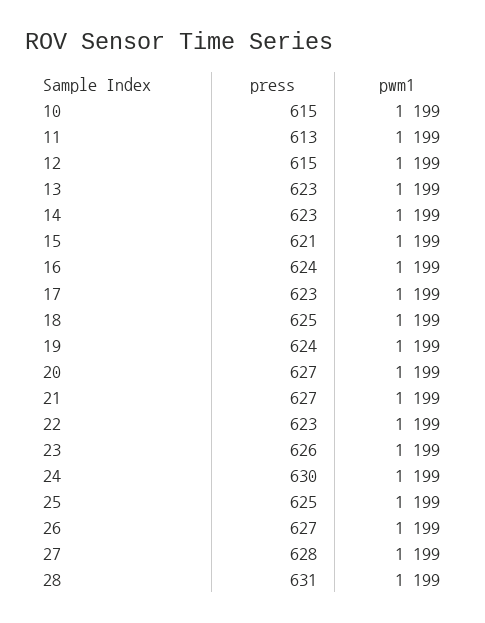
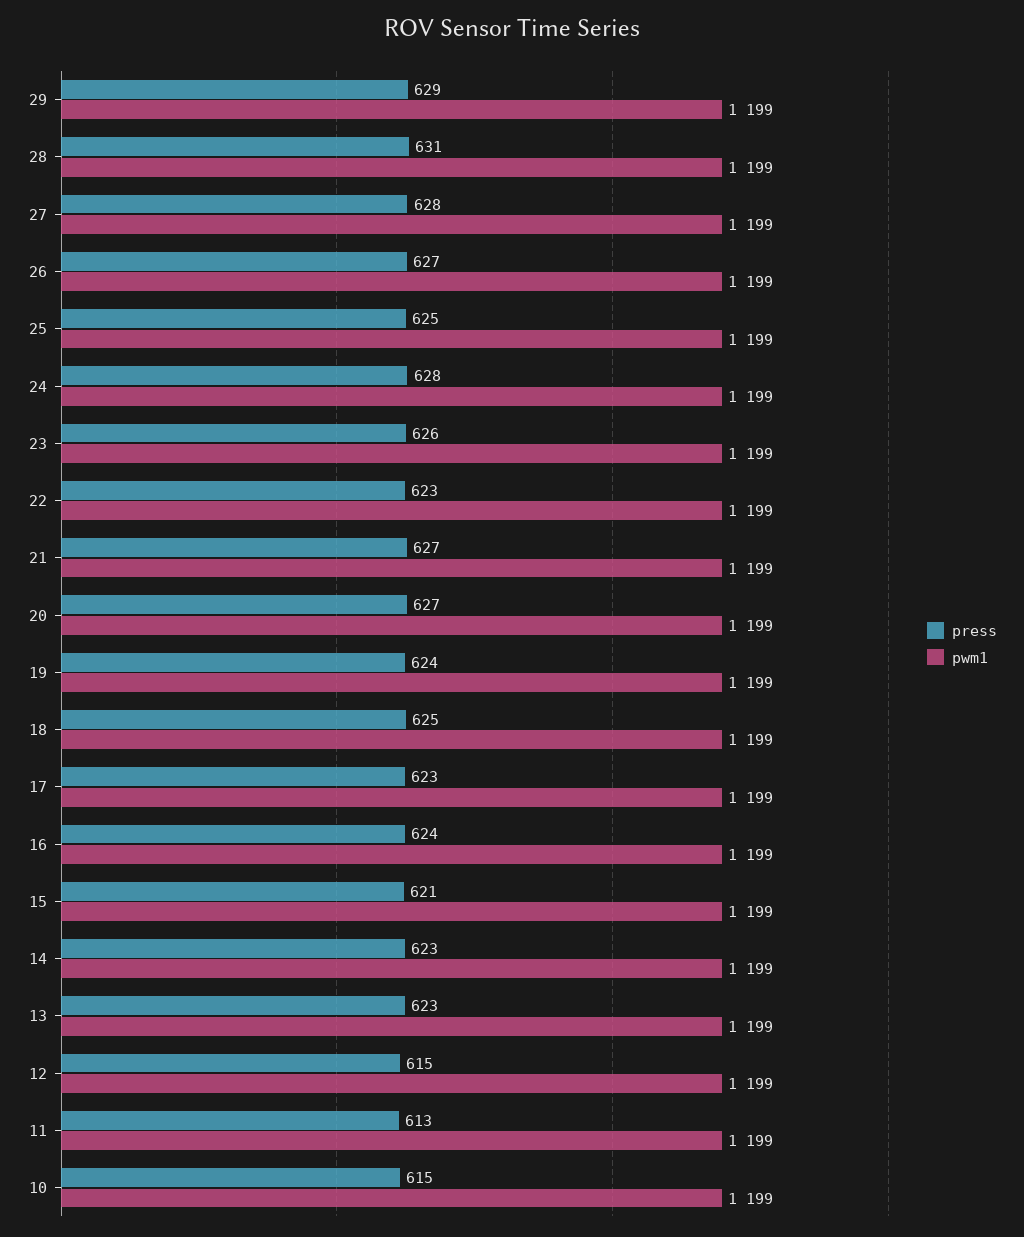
  {
    "press": {
      "10": 615,
      "11": 613,
      "12": 615,
      "13": 623,
      "14": 623,
      "15": 621,
      "16": 624,
      "17": 623,
      "18": 625,
      "19": 624,
      "20": 627,
      "21": 627,
      "22": 623,
      "23": 626,
-     "24": 630,
+     "24": 628,
      "25": 625,
      "26": 627,
      "27": 628,
-     "28": 631
+     "28": 631,
+     "29": 629
    },
    "pwm1": {
      "10": 1199,
      "11": 1199,
      "12": 1199,
      "13": 1199,
      "14": 1199,
      "15": 1199,
      "16": 1199,
      "17": 1199,
      "18": 1199,
      "19": 1199,
      "20": 1199,
      "21": 1199,
      "22": 1199,
      "23": 1199,
      "24": 1199,
      "25": 1199,
      "26": 1199,
      "27": 1199,
-     "28": 1199
+     "28": 1199,
+     "29": 1199
    }
  }

